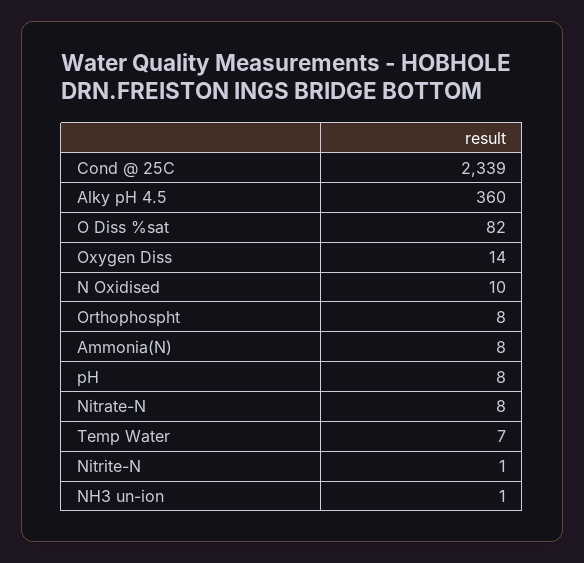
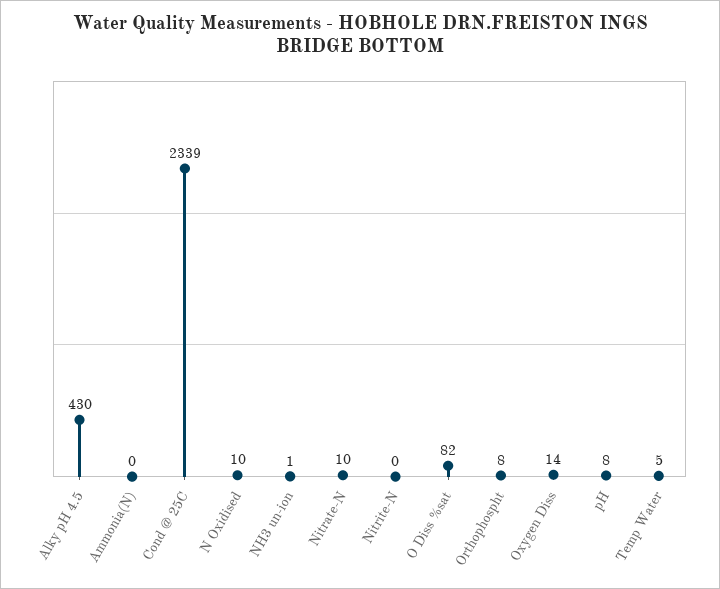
  {
    "Cond @ 25C": 2339,
-   "Alky pH 4.5": 360,
+   "Alky pH 4.5": 430,
    "O Diss %sat": 82,
    "Oxygen Diss": 14,
    "N Oxidised": 10,
    "Orthophospht": 8,
-   "Ammonia(N)": 8,
+   "Ammonia(N)": 0,
    "pH": 8,
-   "Nitrate-N": 8,
+   "Nitrate-N": 10,
-   "Temp Water": 7,
+   "Temp Water": 5,
-   "Nitrite-N": 1,
+   "Nitrite-N": 0,
    "NH3 un-ion": 1
  }

